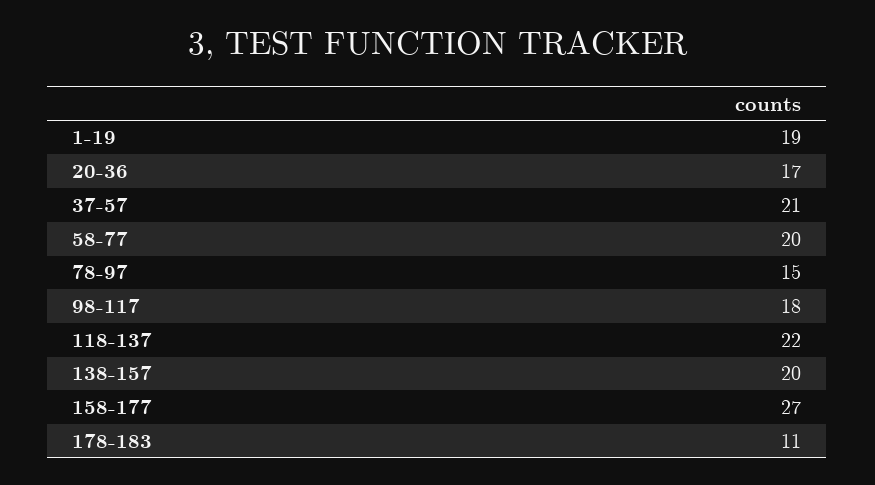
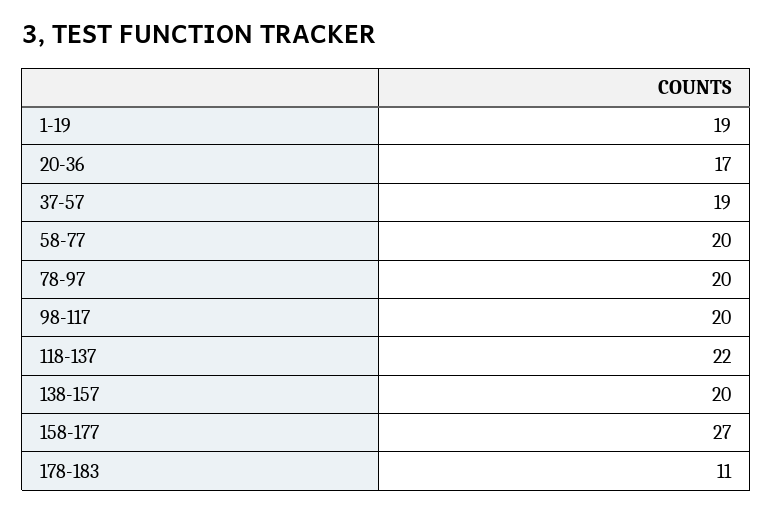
  {
    "1-19": 19,
    "20-36": 17,
-   "37-57": 21,
+   "37-57": 19,
    "58-77": 20,
-   "78-97": 15,
+   "78-97": 20,
-   "98-117": 18,
+   "98-117": 20,
    "118-137": 22,
    "138-157": 20,
    "158-177": 27,
    "178-183": 11
  }

